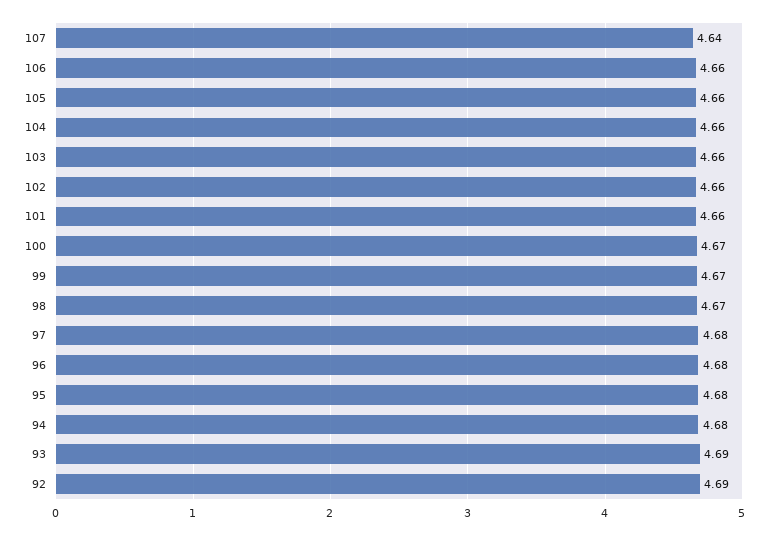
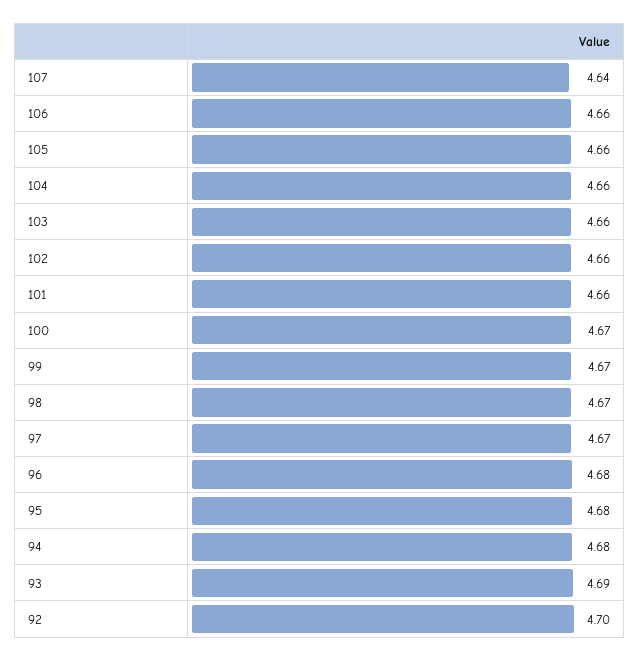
  {
    "107": 4.64,
    "106": 4.66,
    "105": 4.66,
    "104": 4.66,
    "103": 4.66,
    "102": 4.66,
    "101": 4.66,
    "100": 4.67,
    "99": 4.67,
    "98": 4.67,
-   "97": 4.68,
+   "97": 4.67,
    "96": 4.68,
    "95": 4.68,
    "94": 4.68,
    "93": 4.69,
-   "92": 4.69
+   "92": 4.7
  }

